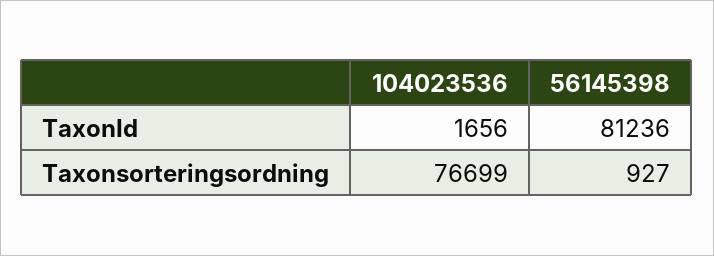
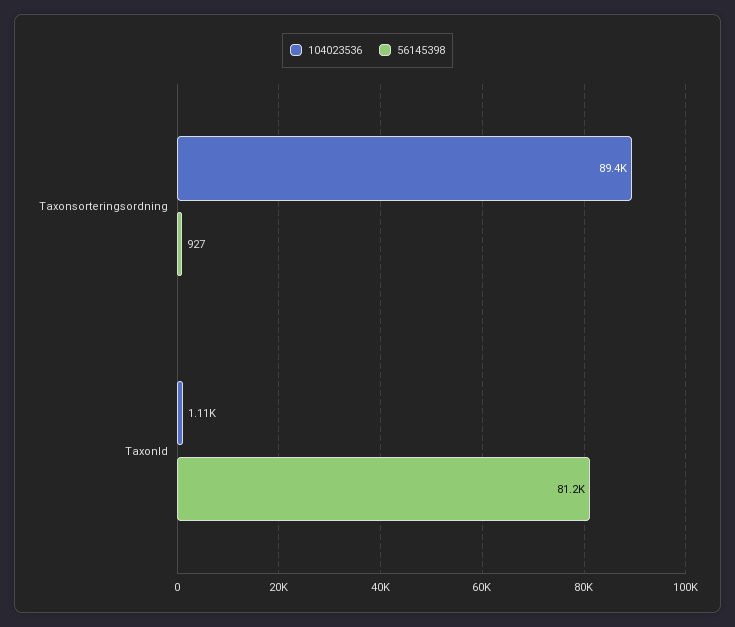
  {
    "104023536": {
-     "TaxonId": 1656,
+     "TaxonId": 1110,
-     "Taxonsorteringsordning": 76699
+     "Taxonsorteringsordning": 89400
    },
    "56145398": {
      "TaxonId": 81236,
      "Taxonsorteringsordning": 927
    }
  }

